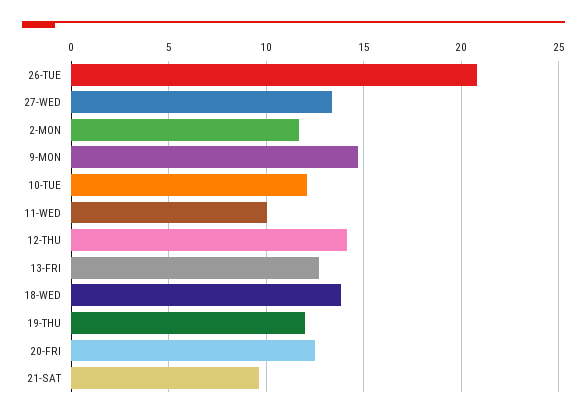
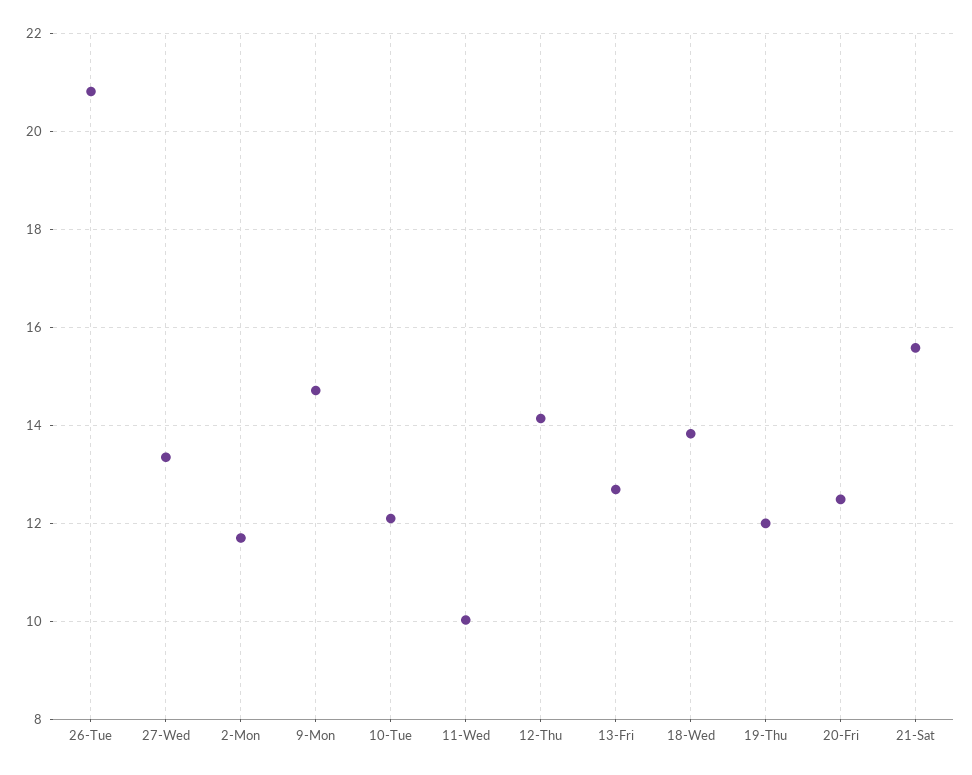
  {
    "26-TUE": 20.8,
    "27-WED": 13.4,
    "2-MON": 11.8,
    "9-MON": 14.8,
    "10-TUE": 12.2,
    "11-WED": 10,
    "12-THU": 14.2,
    "13-FRI": 12.6,
    "18-WED": 13.8,
    "19-THU": 12,
    "20-FRI": 12.4,
-   "21-SAT": 9.5
+   "21-SAT": 15.6
  }

